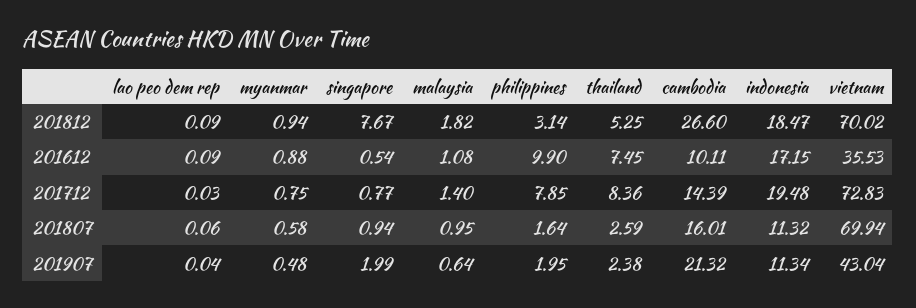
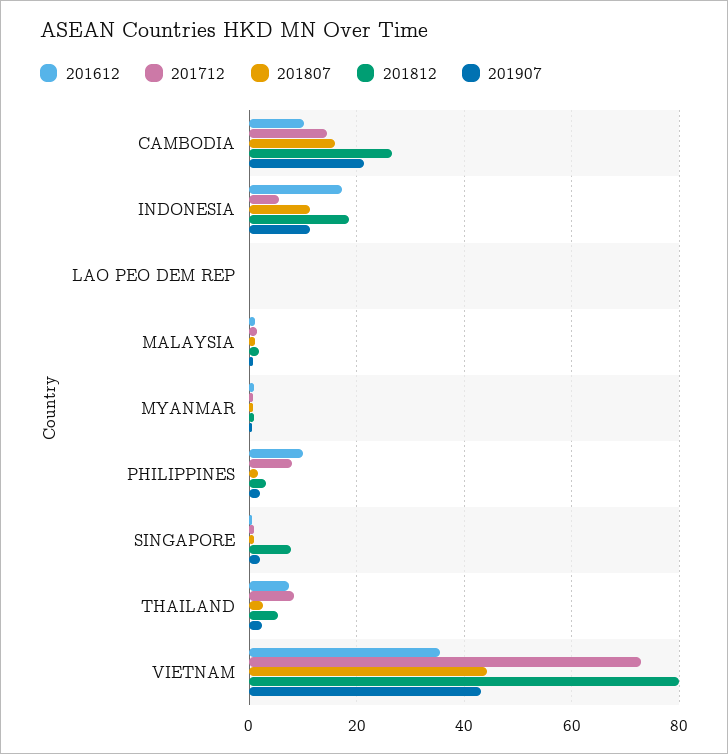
  {
    "201812": {
      "lao peo dem rep": 0.09,
      "myanmar": 0.94,
      "singapore": 7.67,
      "malaysia": 1.82,
      "philippines": 3.14,
      "thailand": 5.25,
      "cambodia": 26.6,
      "indonesia": 18.47,
-     "vietnam": 70.02
+     "vietnam": 80
    },
    "201612": {
      "lao peo dem rep": 0.09,
      "myanmar": 0.88,
      "singapore": 0.54,
      "malaysia": 1.08,
      "philippines": 9.9,
      "thailand": 7.45,
      "cambodia": 10.11,
      "indonesia": 17.15,
      "vietnam": 35.53
    },
    "201712": {
      "lao peo dem rep": 0.03,
      "myanmar": 0.75,
      "singapore": 0.77,
      "malaysia": 1.4,
      "philippines": 7.85,
      "thailand": 8.36,
      "cambodia": 14.39,
-     "indonesia": 19.48,
+     "indonesia": 6,
      "vietnam": 72.83
    },
    "201807": {
      "lao peo dem rep": 0.06,
      "myanmar": 0.58,
      "singapore": 0.94,
      "malaysia": 0.95,
      "philippines": 1.64,
      "thailand": 2.59,
      "cambodia": 16.01,
      "indonesia": 11.32,
-     "vietnam": 69.94
+     "vietnam": 44
    },
    "201907": {
      "lao peo dem rep": 0.04,
      "myanmar": 0.48,
      "singapore": 1.99,
      "malaysia": 0.64,
      "philippines": 1.95,
      "thailand": 2.38,
      "cambodia": 21.32,
      "indonesia": 11.34,
      "vietnam": 43.04
    }
  }

